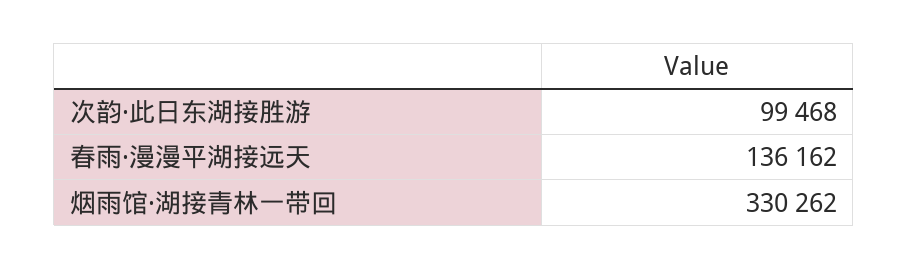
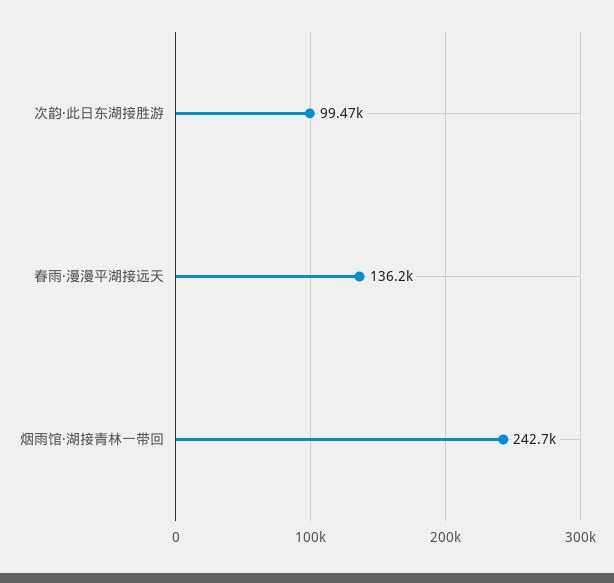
  {
    "次韵·此日东湖接胜游": 99468,
    "春雨·漫漫平湖接远天": 136162,
-   "烟雨馆·湖接青林一带回": 330262
+   "烟雨馆·湖接青林一带回": 242700
  }

